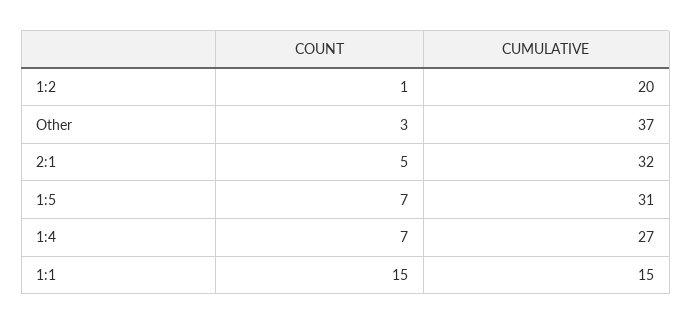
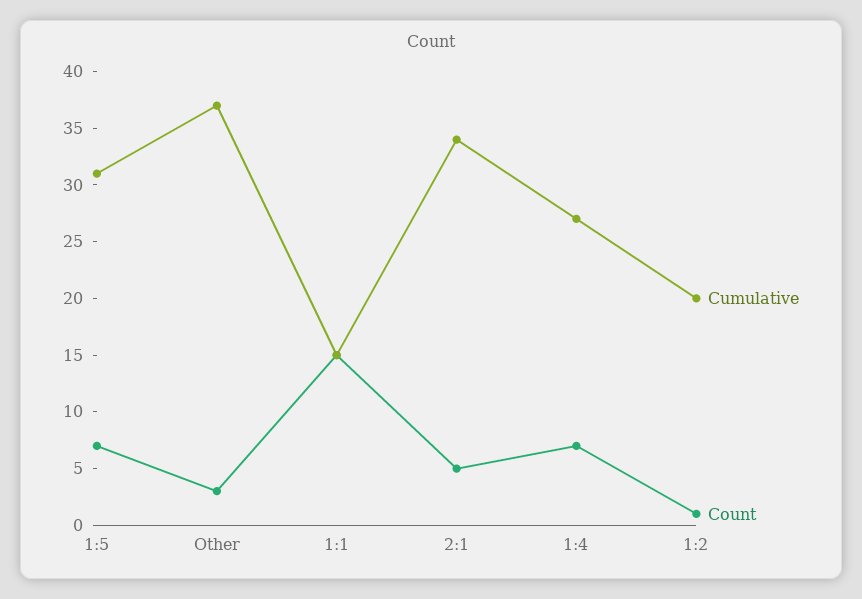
  {
    "COUNT": {
      "1:2": 1,
      "Other": 3,
      "2:1": 5,
      "1:5": 7,
      "1:4": 7,
      "1:1": 15
    },
    "CUMULATIVE": {
      "1:2": 20,
      "Other": 37,
-     "2:1": 32,
+     "2:1": 34,
      "1:5": 31,
      "1:4": 27,
      "1:1": 15
    }
  }

